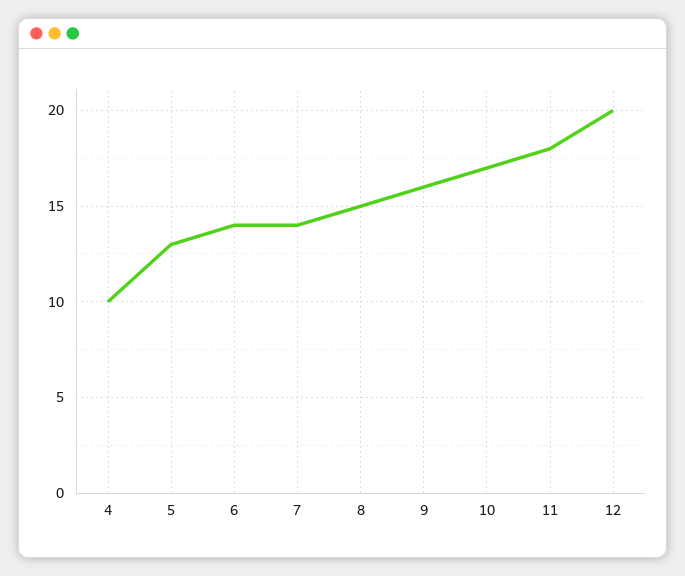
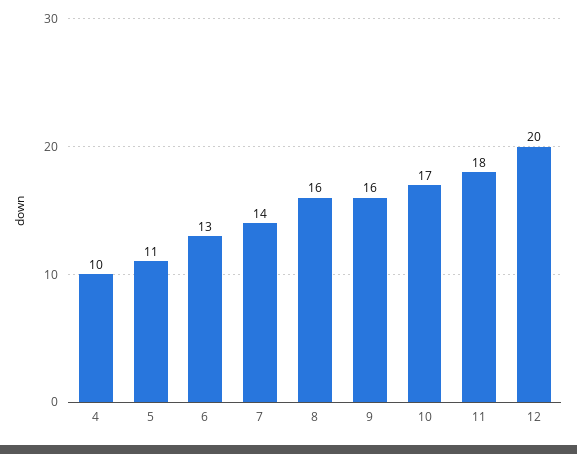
  {
    "4": 10,
-   "5": 13,
+   "5": 11,
-   "6": 14,
+   "6": 13,
    "7": 14,
-   "8": 15,
+   "8": 16,
    "9": 16,
    "10": 17,
    "11": 18,
    "12": 20
  }

